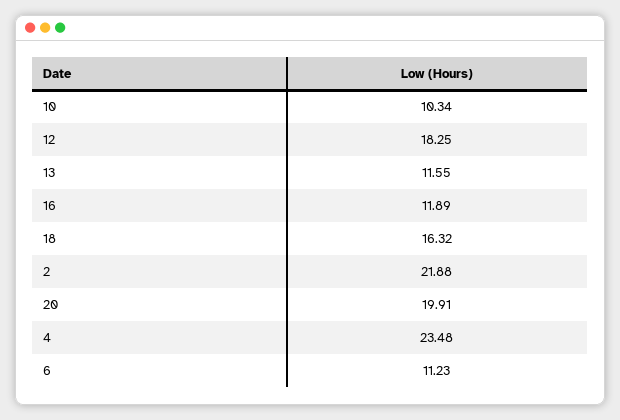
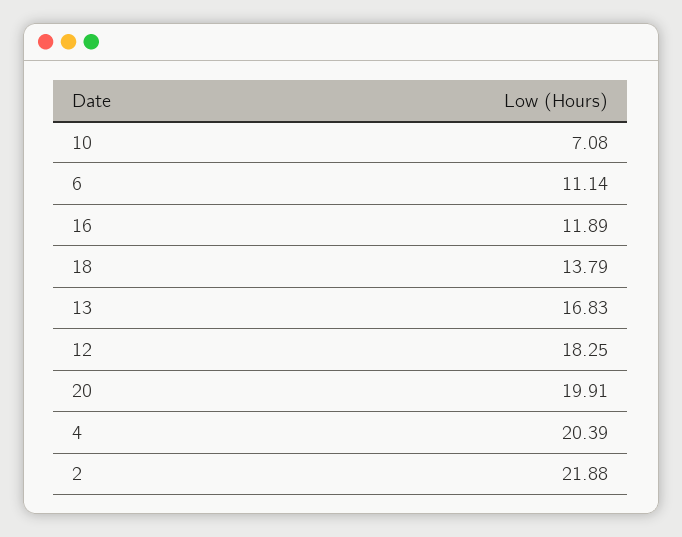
  {
-   "10": 10.34,
+   "10": 7.08,
    "12": 18.25,
-   "13": 11.55,
+   "13": 16.83,
    "16": 11.89,
-   "18": 16.32,
+   "18": 13.79,
    "2": 21.88,
    "20": 19.91,
-   "4": 23.48,
+   "4": 20.39,
-   "6": 11.23
+   "6": 11.14
  }

